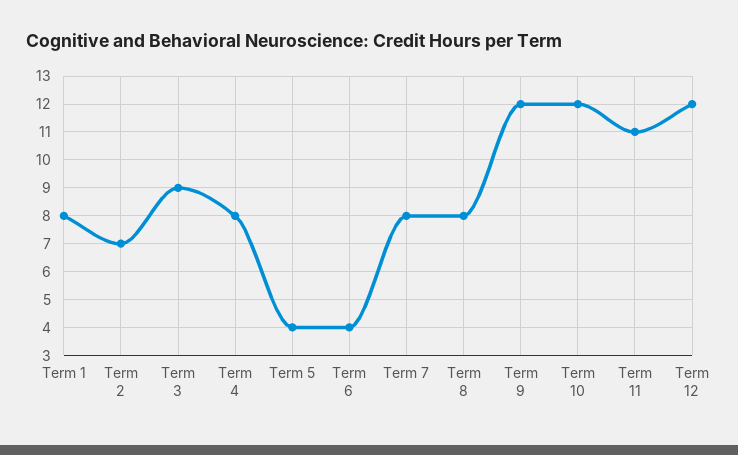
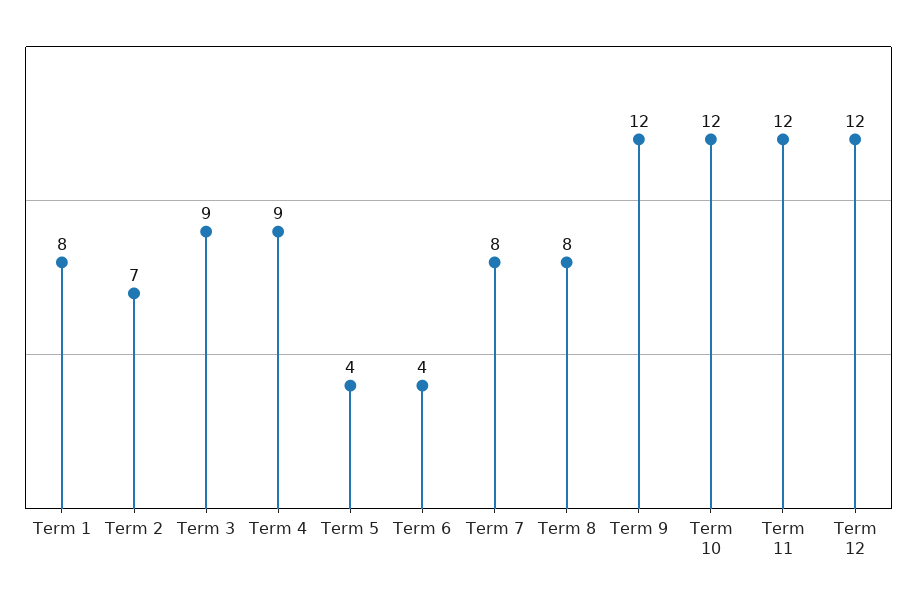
  {
    "Term 1": 8,
    "Term 2": 7,
    "Term 3": 9,
-   "Term 4": 8,
+   "Term 4": 9,
    "Term 5": 4,
    "Term 6": 4,
    "Term 7": 8,
    "Term 8": 8,
    "Term 9": 12,
    "Term 10": 12,
-   "Term 11": 11,
+   "Term 11": 12,
    "Term 12": 12
  }

